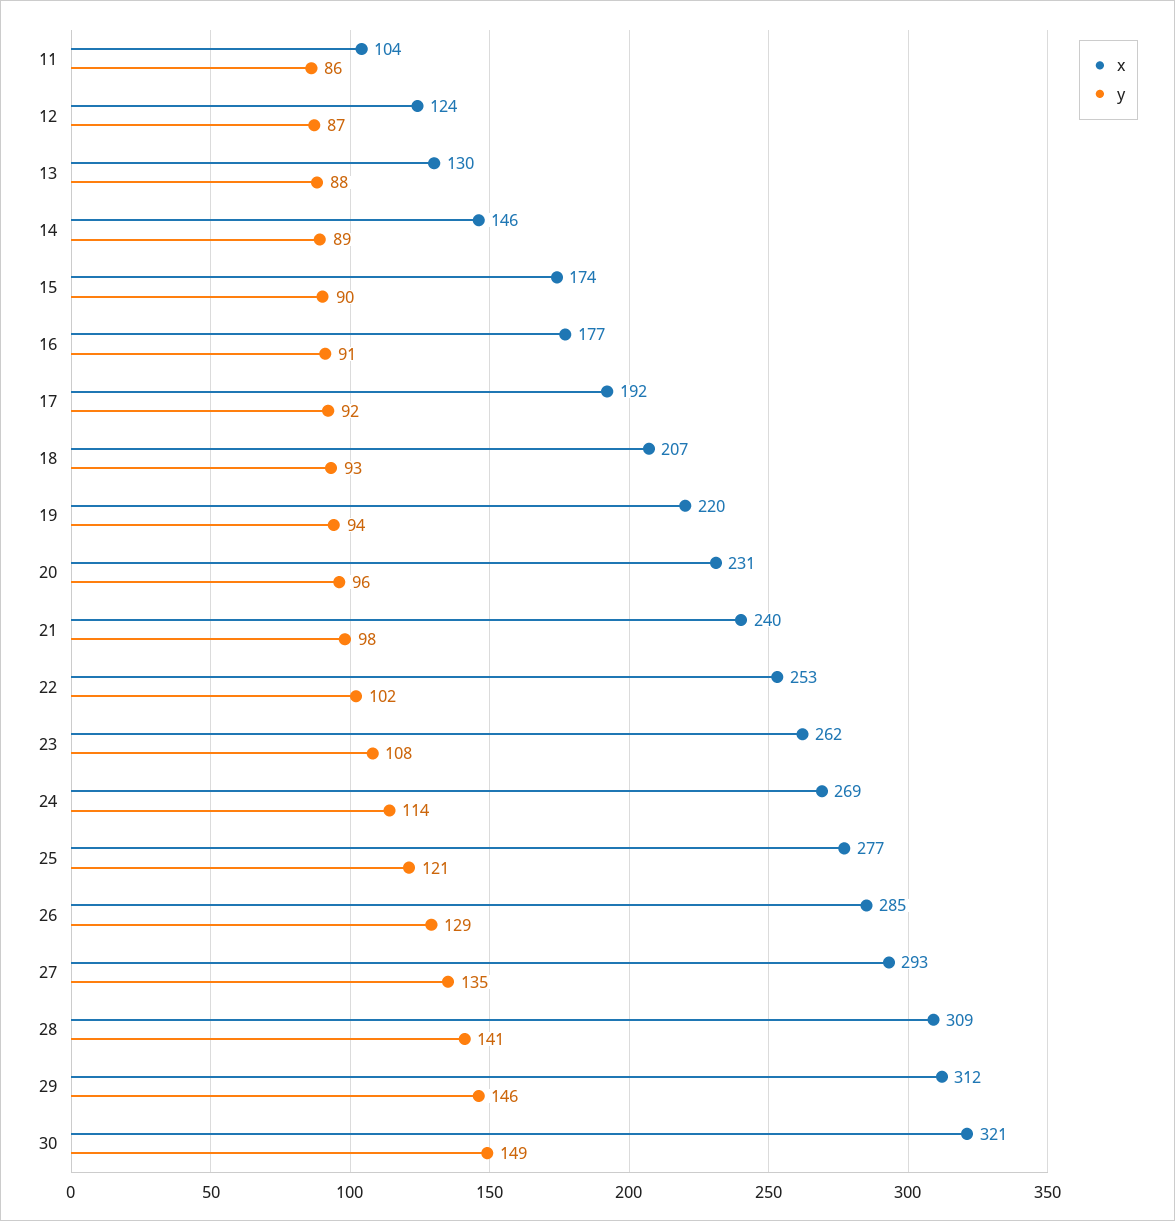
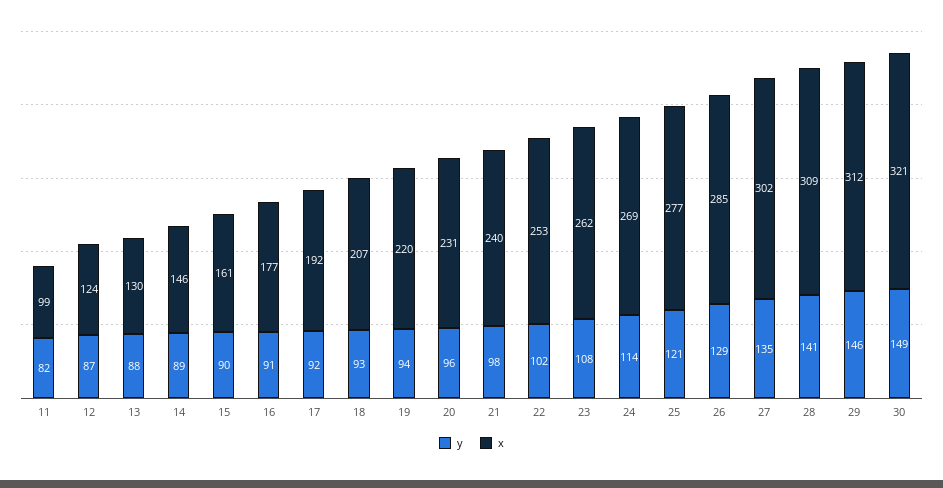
  {
    "x": {
-     "11": 104,
+     "11": 99,
      "12": 124,
      "13": 130,
      "14": 146,
-     "15": 174,
+     "15": 161,
      "16": 177,
      "17": 192,
      "18": 207,
      "19": 220,
      "20": 231,
      "21": 240,
      "22": 253,
      "23": 262,
      "24": 269,
      "25": 277,
      "26": 285,
-     "27": 293,
+     "27": 302,
      "28": 309,
      "29": 312,
      "30": 321
    },
    "y": {
-     "11": 86,
+     "11": 82,
      "12": 87,
      "13": 88,
      "14": 89,
      "15": 90,
      "16": 91,
      "17": 92,
      "18": 93,
      "19": 94,
      "20": 96,
      "21": 98,
      "22": 102,
      "23": 108,
      "24": 114,
      "25": 121,
      "26": 129,
      "27": 135,
      "28": 141,
      "29": 146,
      "30": 149
    }
  }

